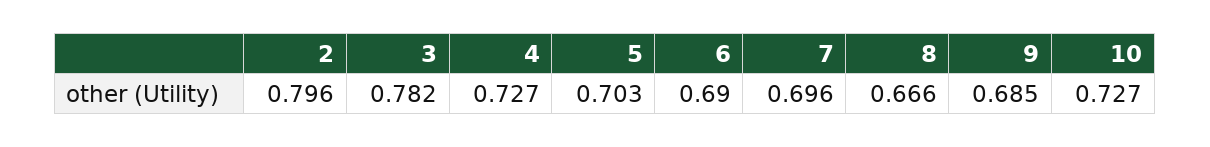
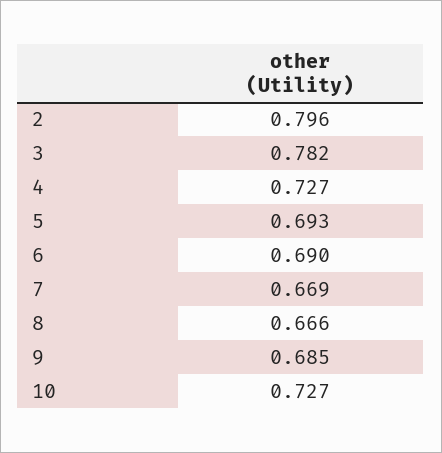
  {
    "2": 0.796,
    "3": 0.782,
    "4": 0.727,
-   "5": 0.703,
+   "5": 0.693,
    "6": 0.69,
-   "7": 0.696,
+   "7": 0.669,
    "8": 0.666,
    "9": 0.685,
    "10": 0.727
  }

